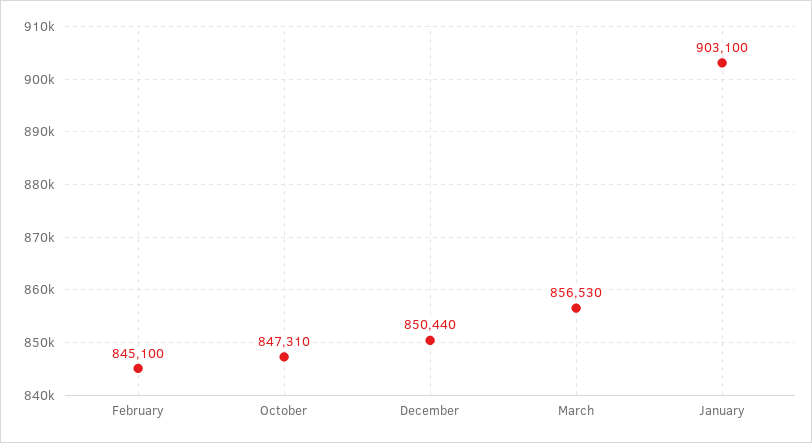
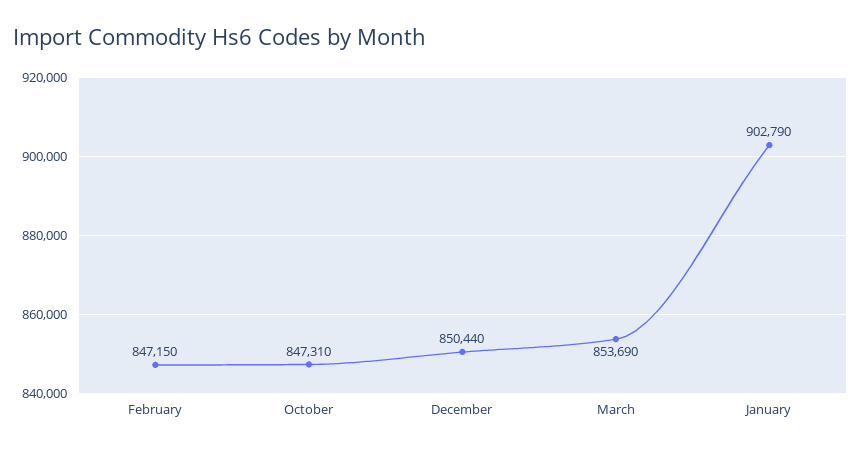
  {
-   "February": 845100,
+   "February": 847150,
    "October": 847310,
    "December": 850440,
-   "March": 856530,
+   "March": 853690,
-   "January": 903100
+   "January": 902790
  }

